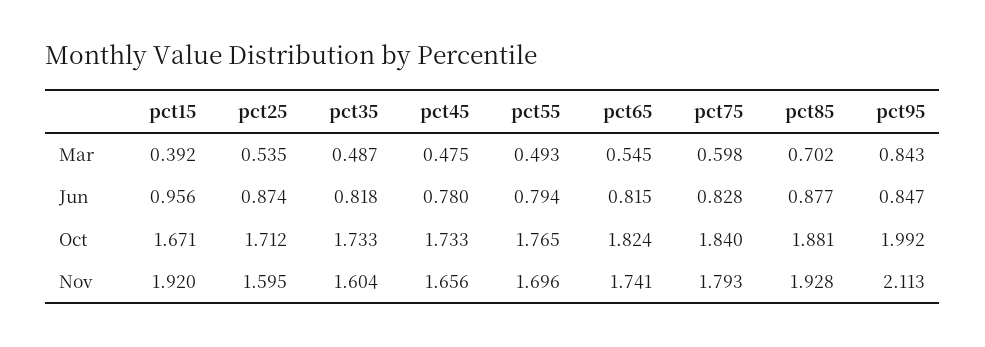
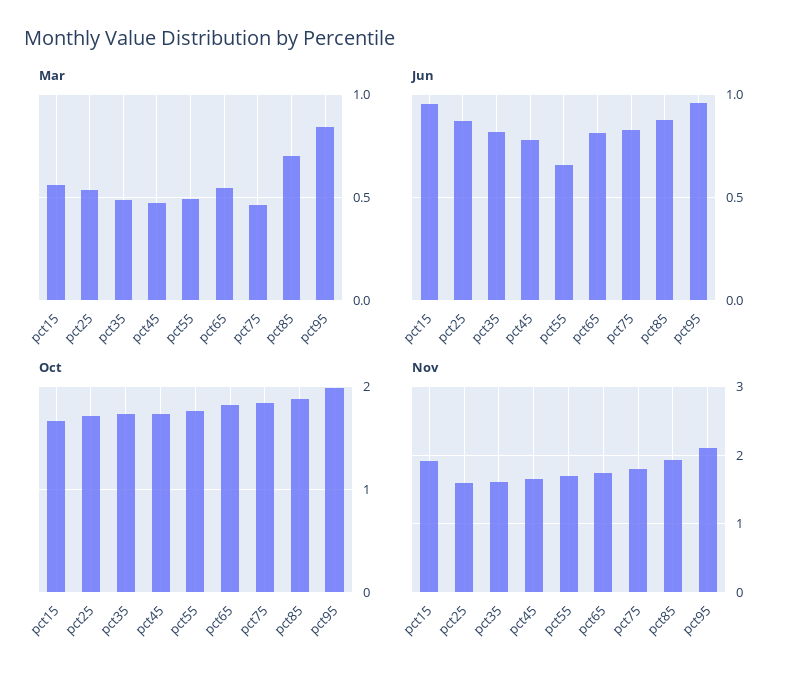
  {
    "Mar": {
-     "pct15": 0.392,
+     "pct15": 0.55,
      "pct25": 0.535,
      "pct35": 0.487,
      "pct45": 0.475,
      "pct55": 0.493,
      "pct65": 0.545,
-     "pct75": 0.598,
+     "pct75": 0.45,
      "pct85": 0.702,
      "pct95": 0.843
    },
    "Jun": {
      "pct15": 0.956,
      "pct25": 0.874,
      "pct35": 0.818,
      "pct45": 0.78,
-     "pct55": 0.794,
+     "pct55": 0.65,
      "pct65": 0.815,
      "pct75": 0.828,
      "pct85": 0.877,
-     "pct95": 0.847
+     "pct95": 0.95
    },
    "Oct": {
      "pct15": 1.671,
      "pct25": 1.712,
      "pct35": 1.733,
      "pct45": 1.733,
      "pct55": 1.765,
      "pct65": 1.824,
      "pct75": 1.84,
      "pct85": 1.881,
      "pct95": 1.992
    },
    "Nov": {
      "pct15": 1.92,
      "pct25": 1.595,
      "pct35": 1.604,
      "pct45": 1.656,
      "pct55": 1.696,
      "pct65": 1.741,
      "pct75": 1.793,
      "pct85": 1.928,
      "pct95": 2.113
    }
  }

